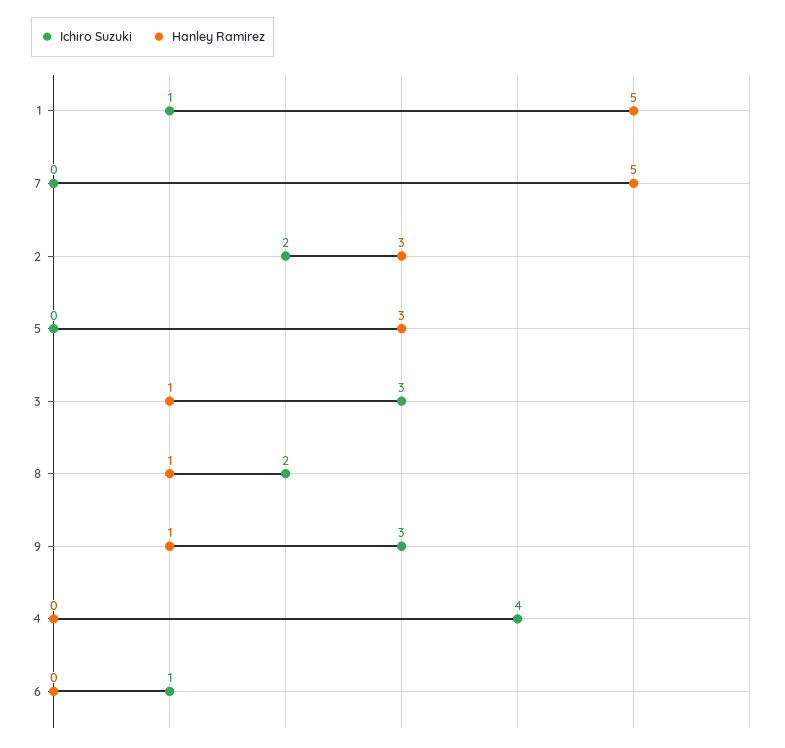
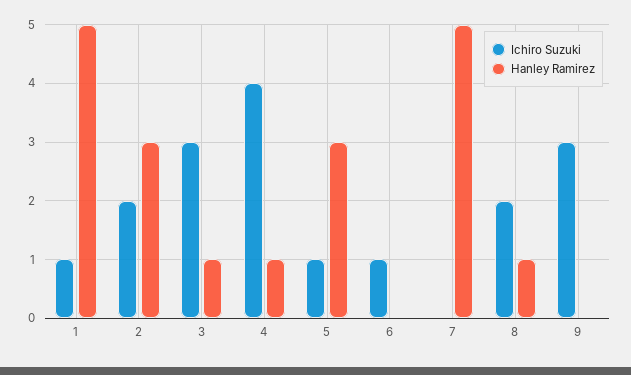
  {
    "Ichiro Suzuki": {
      "1": 1,
      "7": 0,
      "2": 2,
-     "5": 0,
+     "5": 1,
      "3": 3,
      "8": 2,
      "9": 3,
      "4": 4,
      "6": 1
    },
    "Hanley Ramirez": {
      "1": 5,
      "7": 5,
      "2": 3,
      "5": 3,
      "3": 1,
      "8": 1,
-     "9": 1,
+     "9": 0,
-     "4": 0,
+     "4": 1,
      "6": 0
    }
  }

